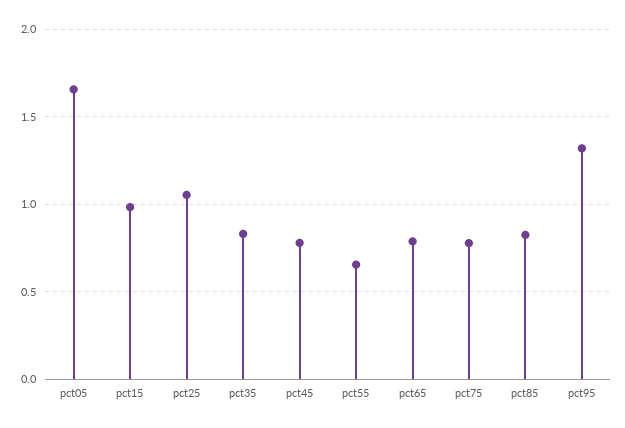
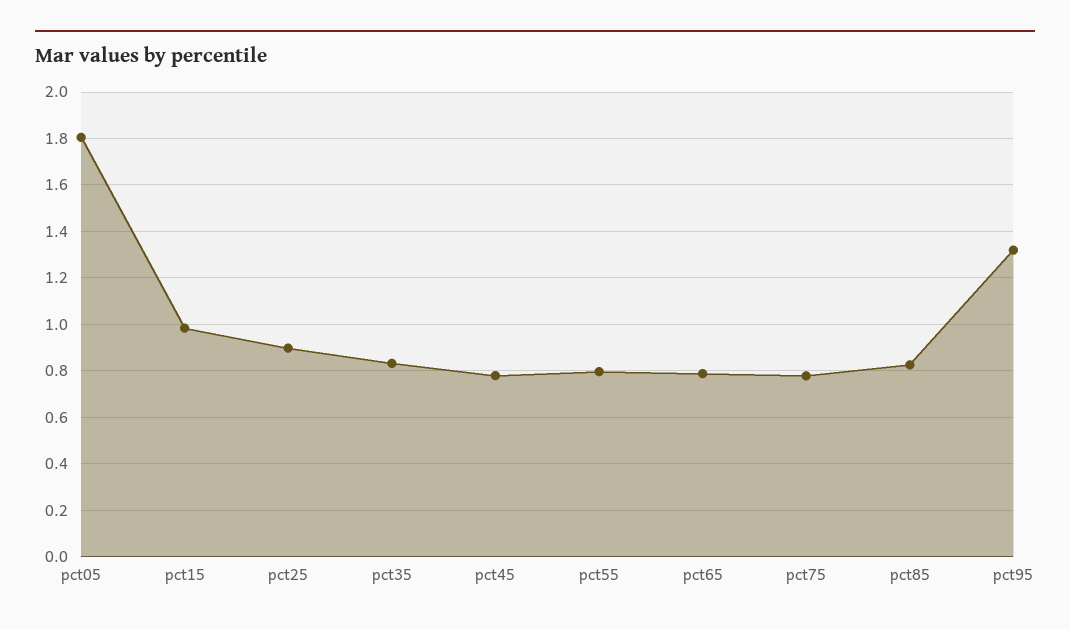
  {
-   "pct05": 1.65,
+   "pct05": 1.8,
    "pct15": 1,
-   "pct25": 1.05,
+   "pct25": 0.9,
    "pct35": 0.85,
    "pct45": 0.8,
-   "pct55": 0.65,
+   "pct55": 0.8,
    "pct65": 0.8,
    "pct75": 0.8,
    "pct85": 0.85,
    "pct95": 1.3
  }

